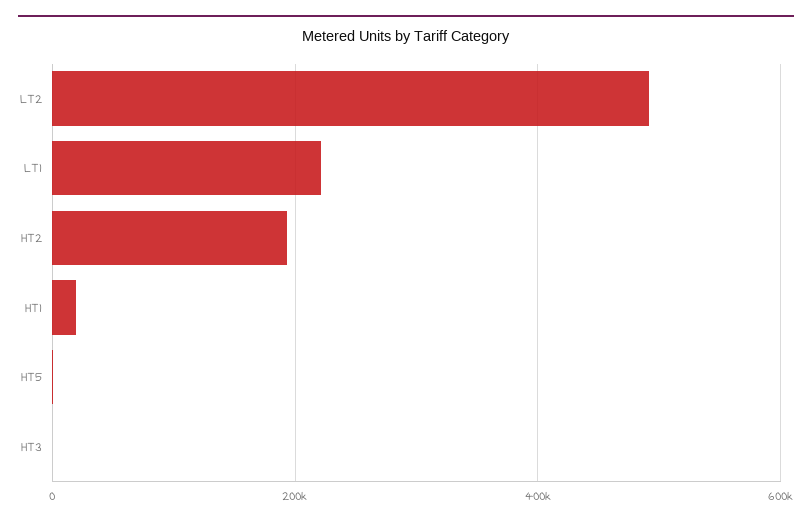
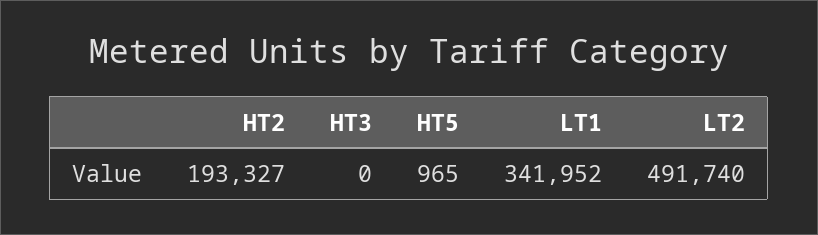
  {
    "LT2": 491740,
-   "LT1": 220000,
+   "LT1": 341952,
    "HT2": 193327,
-   "HT1": 20000,
    "HT5": 965,
    "HT3": 0
  }

